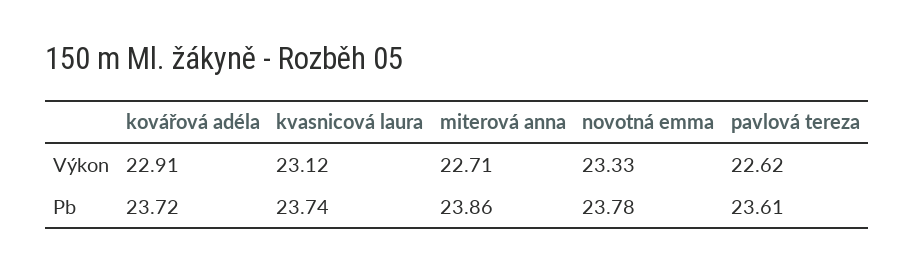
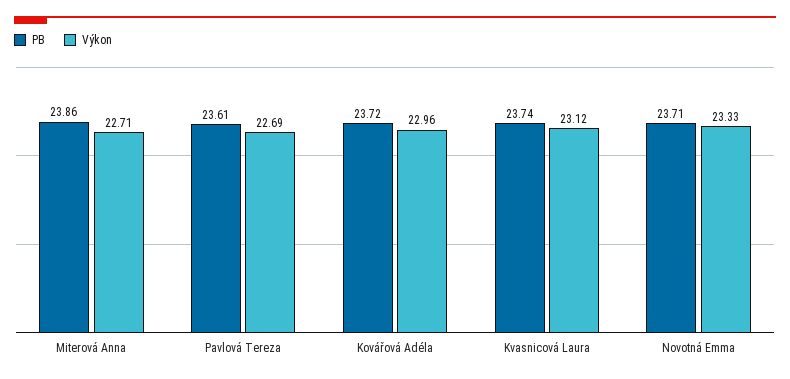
  {
    "Výkon": {
-     "kovářová adéla": 22.91,
+     "kovářová adéla": 22.96,
      "kvasnicová laura": 23.12,
      "miterová anna": 22.71,
      "novotná emma": 23.33,
-     "pavlová tereza": 22.62
+     "pavlová tereza": 22.69
    },
    "Pb": {
      "kovářová adéla": 23.72,
      "kvasnicová laura": 23.74,
      "miterová anna": 23.86,
-     "novotná emma": 23.78,
+     "novotná emma": 23.71,
      "pavlová tereza": 23.61
    }
  }

